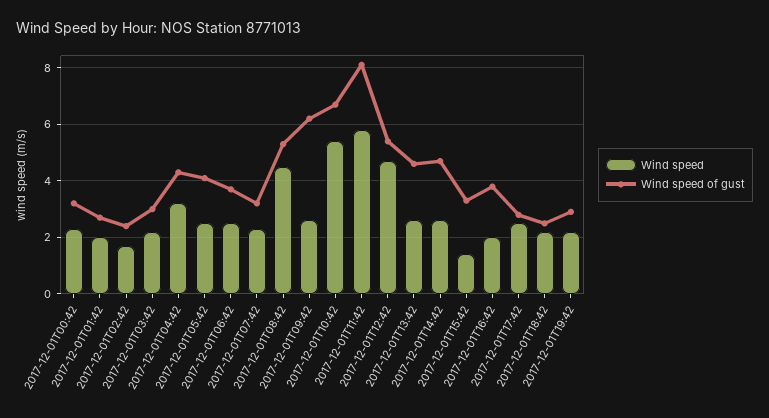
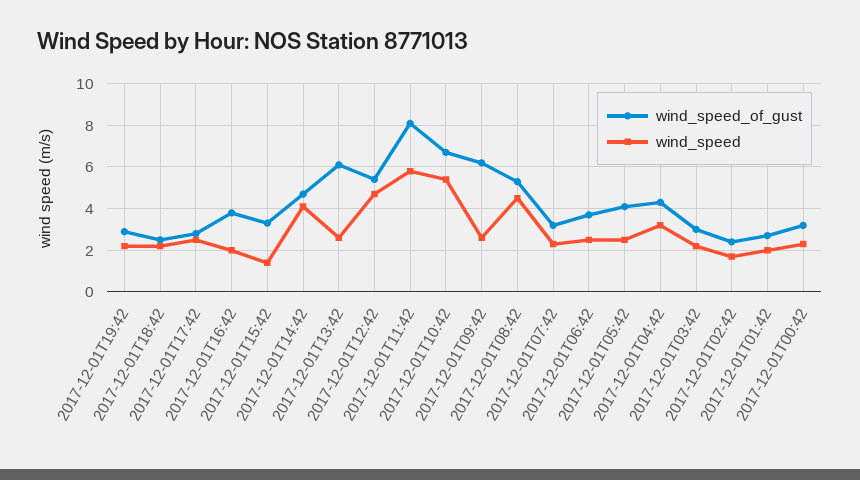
  {
    "Wind speed": {
      "2017-12-01T00:42": 2.5,
      "2017-12-01T01:42": 2,
      "2017-12-01T02:42": 1.5,
      "2017-12-01T03:42": 2,
      "2017-12-01T04:42": 3,
      "2017-12-01T05:42": 2.5,
      "2017-12-01T06:42": 2.5,
      "2017-12-01T07:42": 2.5,
      "2017-12-01T08:42": 4.5,
      "2017-12-01T09:42": 2.5,
      "2017-12-01T10:42": 5.5,
      "2017-12-01T11:42": 6,
      "2017-12-01T12:42": 4.5,
      "2017-12-01T13:42": 2.5,
-     "2017-12-01T14:42": 2.5,
+     "2017-12-01T14:42": 4,
      "2017-12-01T15:42": 1.5,
      "2017-12-01T16:42": 2,
      "2017-12-01T17:42": 2.5,
      "2017-12-01T18:42": 2,
      "2017-12-01T19:42": 2
    },
    "Wind speed of gust": {
      "2017-12-01T00:42": 3,
      "2017-12-01T01:42": 2.5,
      "2017-12-01T02:42": 2.5,
      "2017-12-01T03:42": 3,
      "2017-12-01T04:42": 4.5,
      "2017-12-01T05:42": 4,
      "2017-12-01T06:42": 3.5,
      "2017-12-01T07:42": 3,
      "2017-12-01T08:42": 5.5,
      "2017-12-01T09:42": 6,
      "2017-12-01T10:42": 6.5,
      "2017-12-01T11:42": 8,
      "2017-12-01T12:42": 5.5,
-     "2017-12-01T13:42": 4.5,
+     "2017-12-01T13:42": 6,
      "2017-12-01T14:42": 4.5,
      "2017-12-01T15:42": 3.5,
      "2017-12-01T16:42": 4,
      "2017-12-01T17:42": 3,
      "2017-12-01T18:42": 2.5,
      "2017-12-01T19:42": 3
    }
  }

